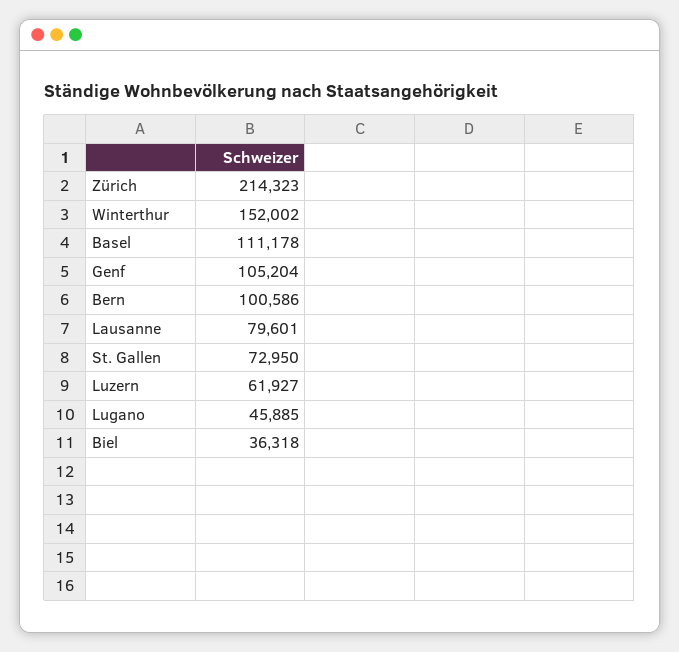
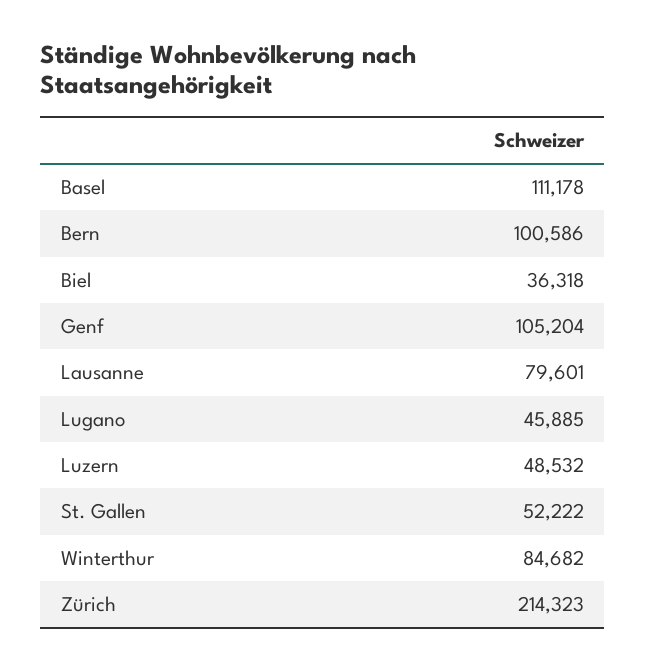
  {
    "Zürich": 214323,
-   "Winterthur": 152002,
+   "Winterthur": 84682,
    "Basel": 111178,
    "Genf": 105204,
    "Bern": 100586,
    "Lausanne": 79601,
-   "St. Gallen": 72950,
+   "St. Gallen": 52222,
-   "Luzern": 61927,
+   "Luzern": 48532,
    "Lugano": 45885,
    "Biel": 36318
  }

